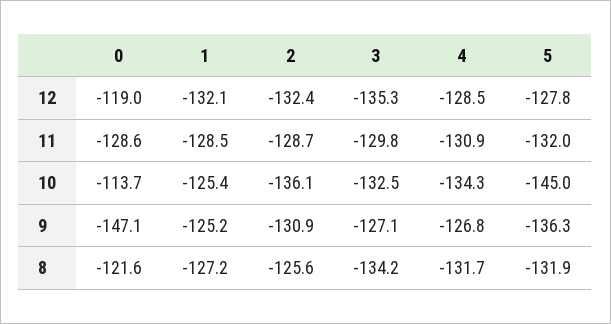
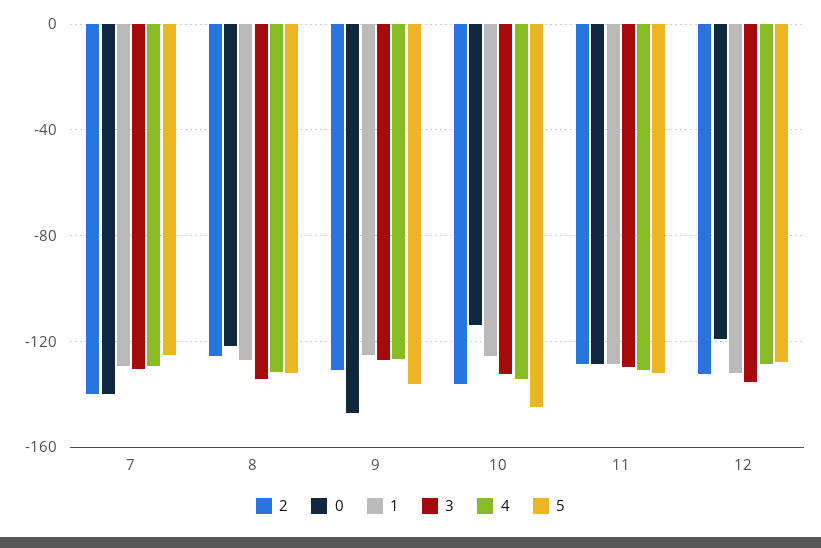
  {
    "0": {
      "12": -119,
      "11": -128.6,
      "10": -113.7,
      "9": -147.1,
-     "8": -121.6
+     "8": -121.6,
+     "7": -140
    },
    "1": {
      "12": -132.1,
      "11": -128.5,
      "10": -125.4,
      "9": -125.2,
-     "8": -127.2
+     "8": -127.2,
+     "7": -130
    },
    "2": {
      "12": -132.4,
      "11": -128.7,
      "10": -136.1,
      "9": -130.9,
-     "8": -125.6
+     "8": -125.6,
+     "7": -140
    },
    "3": {
      "12": -135.3,
      "11": -129.8,
      "10": -132.5,
      "9": -127.1,
-     "8": -134.2
+     "8": -134.2,
+     "7": -130
    },
    "4": {
      "12": -128.5,
      "11": -130.9,
      "10": -134.3,
      "9": -126.8,
-     "8": -131.7
+     "8": -131.7,
+     "7": -130
    },
    "5": {
      "12": -127.8,
      "11": -132,
      "10": -145,
      "9": -136.3,
-     "8": -131.9
+     "8": -131.9,
+     "7": -125
    }
  }

